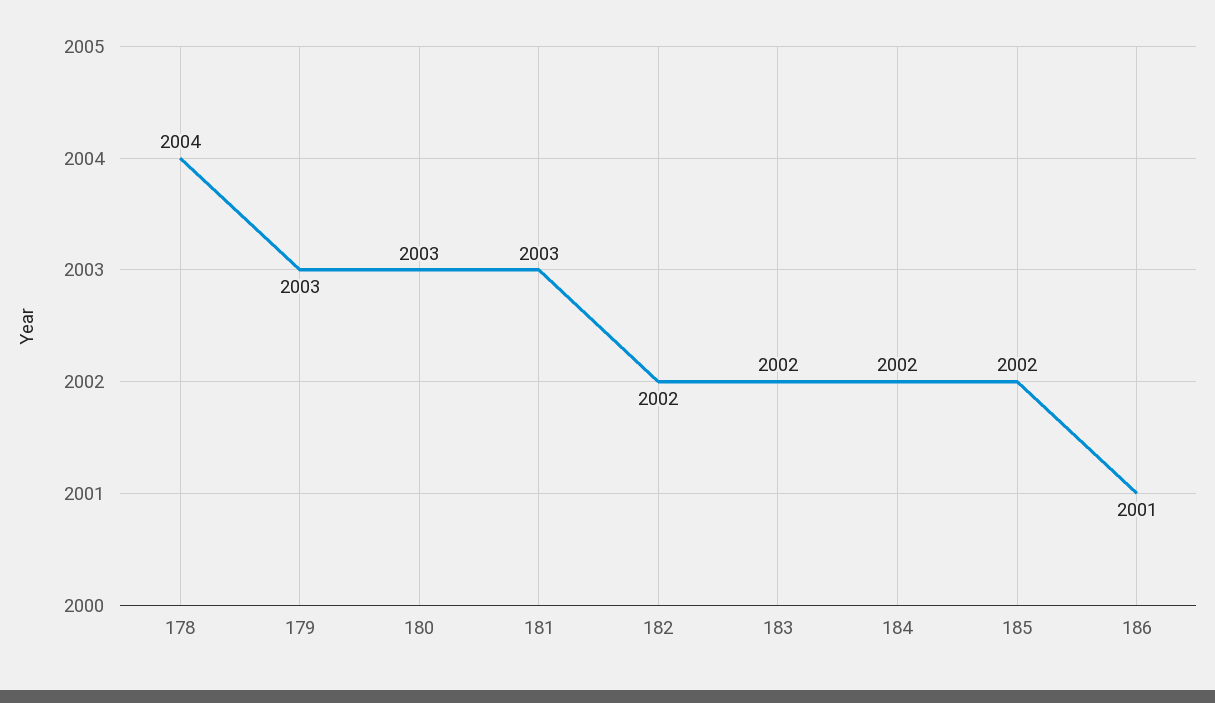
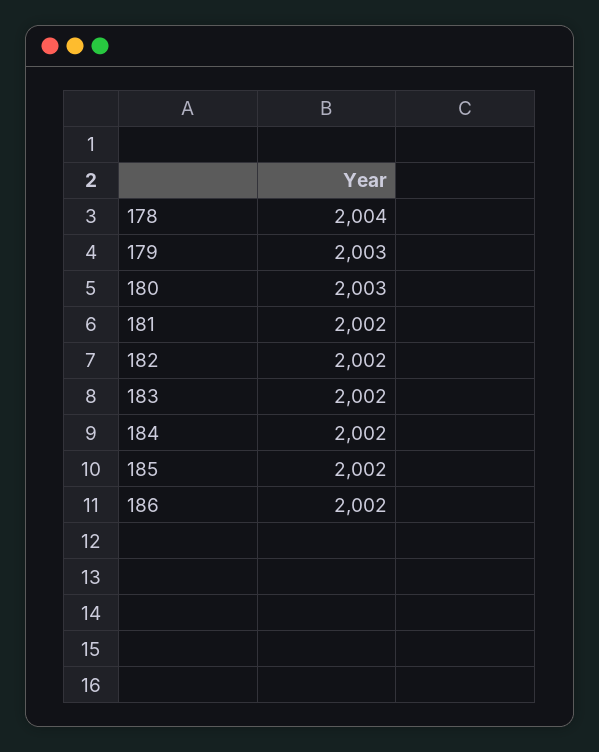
  {
    "178": 2004,
    "179": 2003,
    "180": 2003,
-   "181": 2003,
+   "181": 2002,
    "182": 2002,
    "183": 2002,
    "184": 2002,
    "185": 2002,
-   "186": 2001
+   "186": 2002
  }

